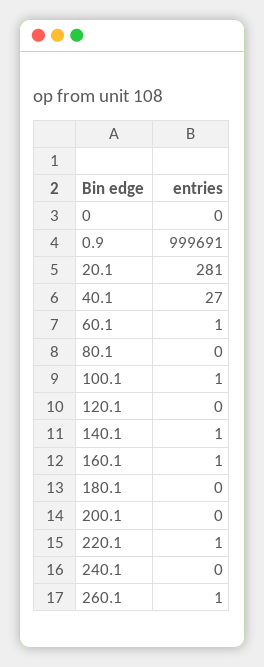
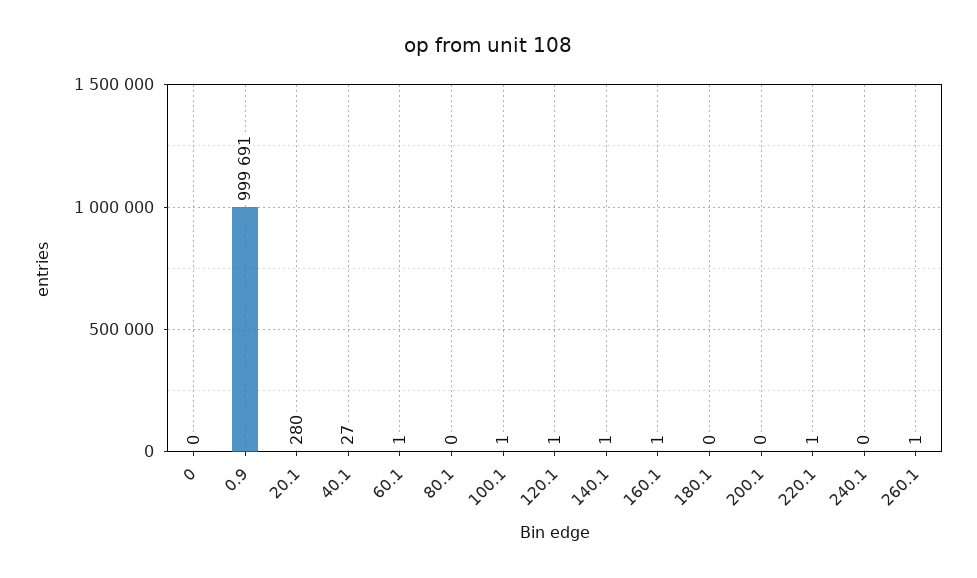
  {
    "0": 0,
    "0.9": 999691,
-   "20.1": 281,
+   "20.1": 280,
    "40.1": 27,
    "60.1": 1,
    "80.1": 0,
    "100.1": 1,
-   "120.1": 0,
+   "120.1": 1,
    "140.1": 1,
    "160.1": 1,
    "180.1": 0,
    "200.1": 0,
    "220.1": 1,
    "240.1": 0,
    "260.1": 1
  }

